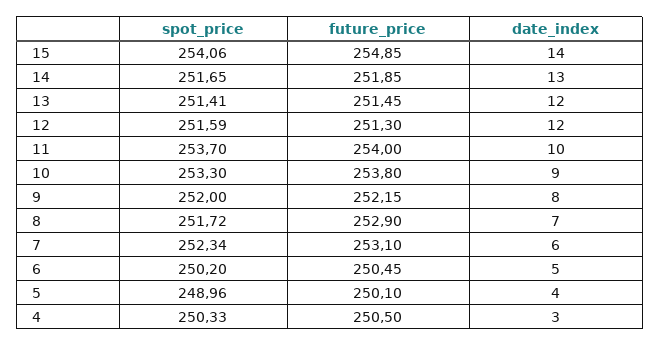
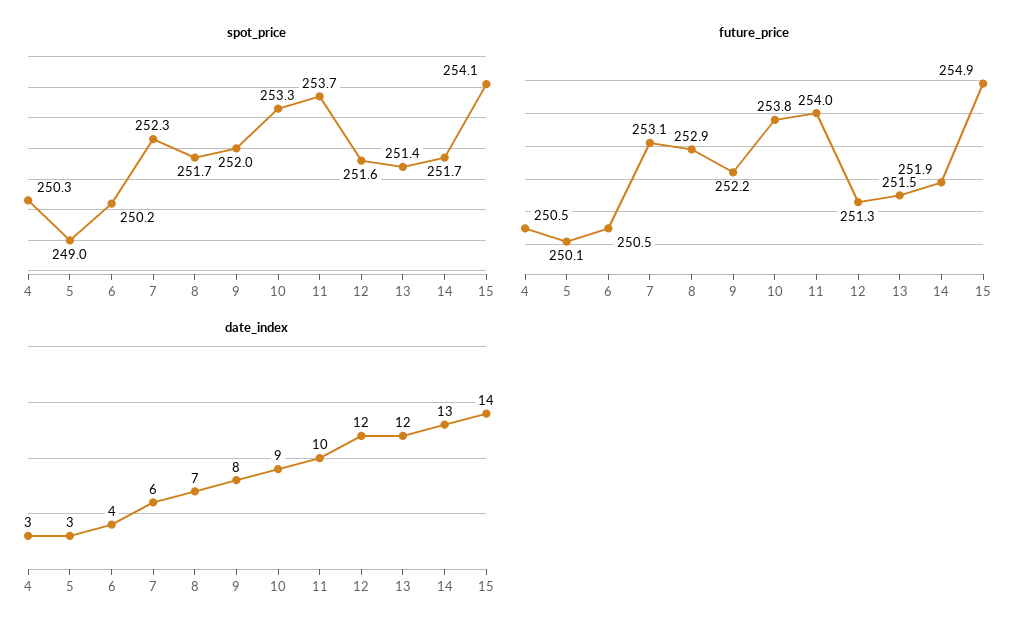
  {
    "spot_price": {
      "15": 254.06,
      "14": 251.65,
      "13": 251.41,
      "12": 251.59,
      "11": 253.7,
      "10": 253.3,
      "9": 252,
      "8": 251.72,
      "7": 252.34,
      "6": 250.2,
      "5": 248.96,
      "4": 250.33
    },
    "future_price": {
      "15": 254.85,
      "14": 251.85,
      "13": 251.45,
      "12": 251.3,
      "11": 254,
      "10": 253.8,
      "9": 252.15,
      "8": 252.9,
      "7": 253.1,
      "6": 250.45,
      "5": 250.1,
      "4": 250.5
    },
    "date_index": {
      "15": 14,
      "14": 13,
      "13": 12,
      "12": 12,
      "11": 10,
      "10": 9,
      "9": 8,
      "8": 7,
      "7": 6,
-     "6": 5,
+     "6": 4,
-     "5": 4,
+     "5": 3,
      "4": 3
    }
  }

